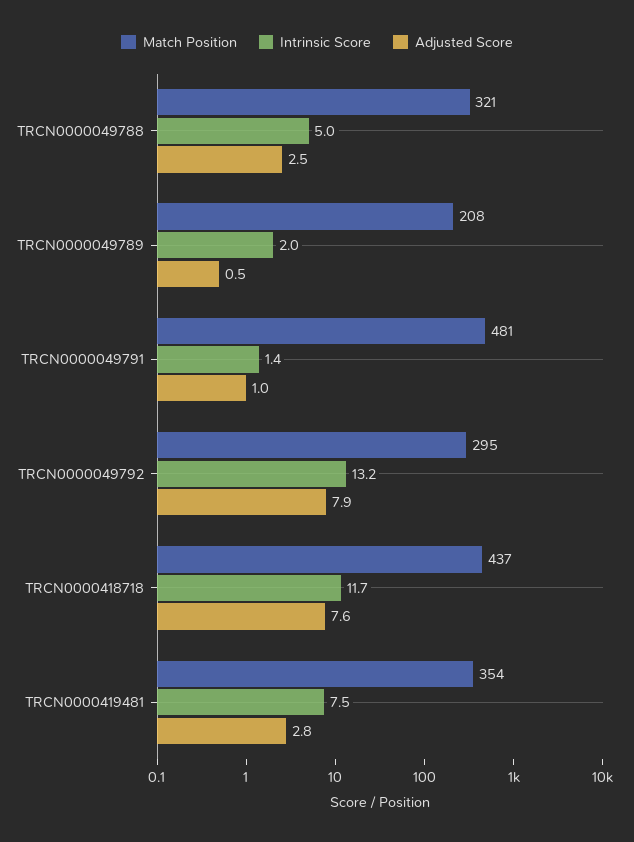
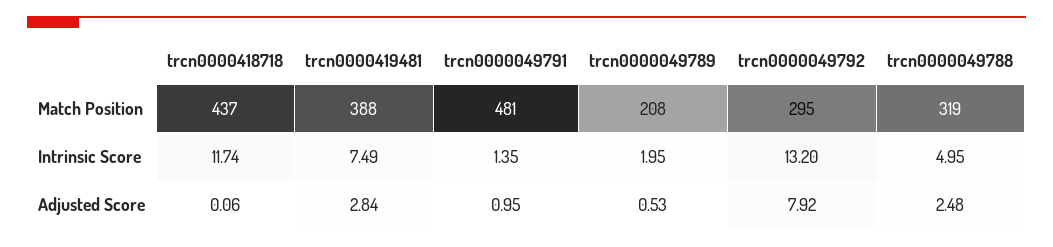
  {
    "Match Position": {
-     "TRCN0000049788": 321,
+     "TRCN0000049788": 319,
      "TRCN0000049789": 208,
      "TRCN0000049791": 481,
      "TRCN0000049792": 295,
      "TRCN0000418718": 437,
-     "TRCN0000419481": 354
+     "TRCN0000419481": 388
    },
    "Intrinsic Score": {
      "TRCN0000049788": 4.95,
      "TRCN0000049789": 1.95,
      "TRCN0000049791": 1.35,
      "TRCN0000049792": 13.2,
      "TRCN0000418718": 11.74,
      "TRCN0000419481": 7.49
    },
    "Adjusted Score": {
      "TRCN0000049788": 2.48,
      "TRCN0000049789": 0.53,
      "TRCN0000049791": 0.95,
      "TRCN0000049792": 7.92,
-     "TRCN0000418718": 7.6,
+     "TRCN0000418718": 0.06,
      "TRCN0000419481": 2.84
    }
  }

